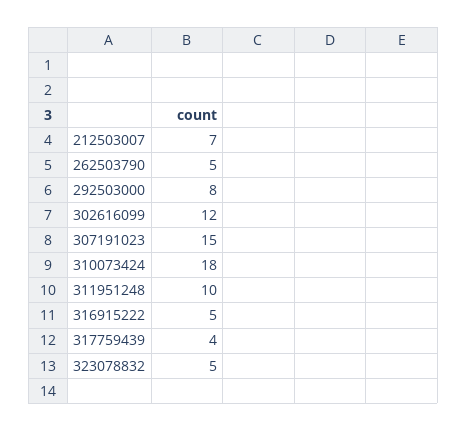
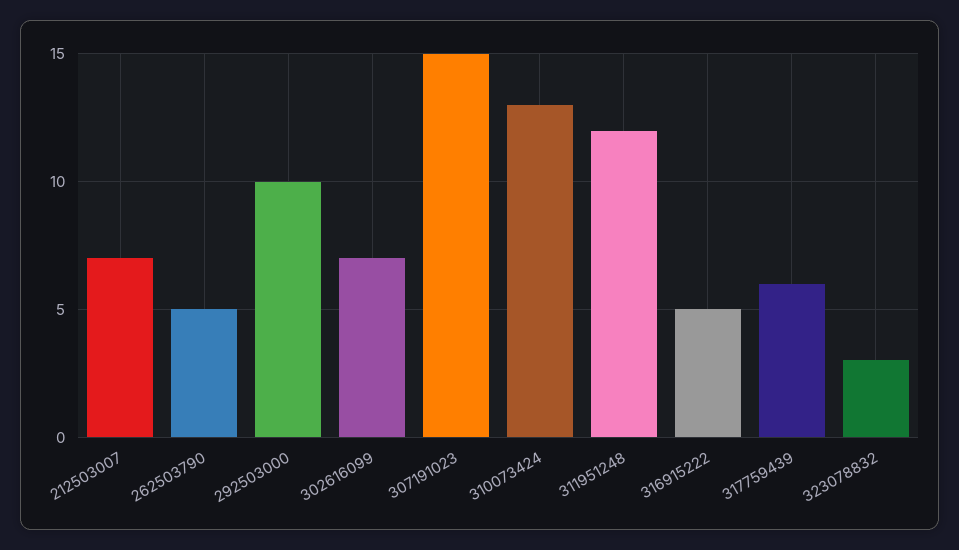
  {
    "212503007": 7,
    "262503790": 5,
-   "292503000": 8,
+   "292503000": 10,
-   "302616099": 12,
+   "302616099": 7,
    "307191023": 15,
-   "310073424": 18,
+   "310073424": 13,
-   "311951248": 10,
+   "311951248": 12,
    "316915222": 5,
-   "317759439": 4,
+   "317759439": 6,
-   "323078832": 5
+   "323078832": 3
  }

